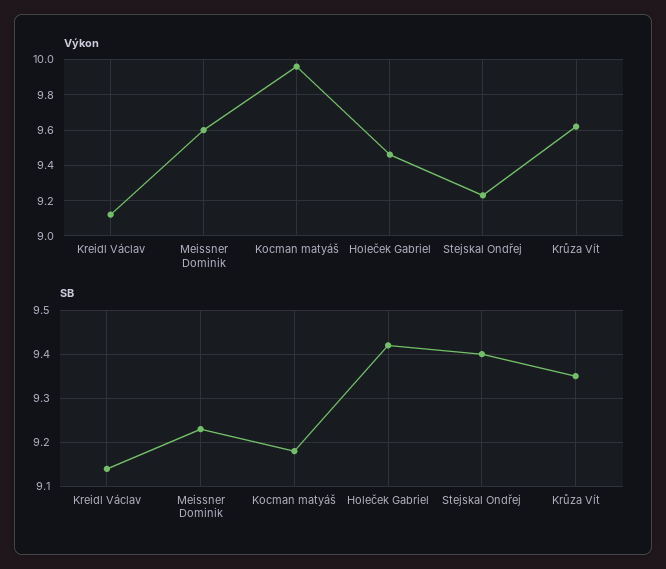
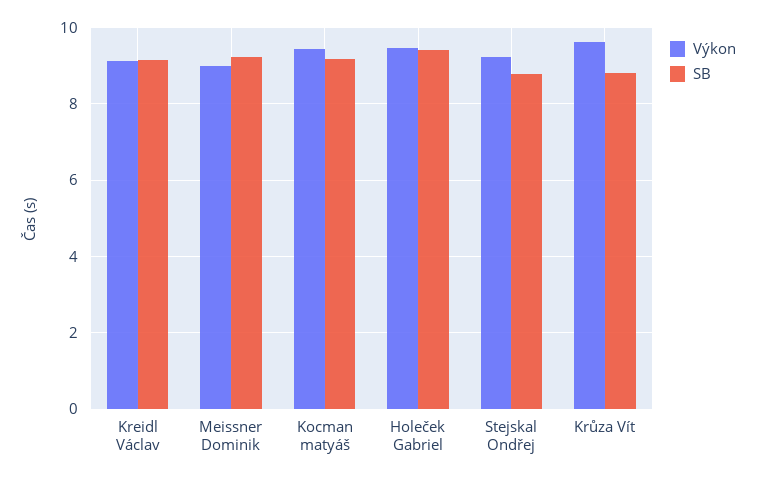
  {
    "Výkon": {
      "Kreidl Václav": 9.1,
-     "Meissner Dominik": 9.6,
+     "Meissner Dominik": 9,
-     "Kocman matyáš": 9.95,
+     "Kocman matyáš": 9.4,
      "Holeček Gabriel": 9.45,
      "Stejskal Ondřej": 9.25,
      "Krůza Vít": 9.6
    },
    "SB": {
      "Kreidl Václav": 9.15,
      "Meissner Dominik": 9.25,
      "Kocman matyáš": 9.2,
      "Holeček Gabriel": 9.4,
-     "Stejskal Ondřej": 9.4,
+     "Stejskal Ondřej": 8.8,
-     "Krůza Vít": 9.35
+     "Krůza Vít": 8.8
    }
  }

